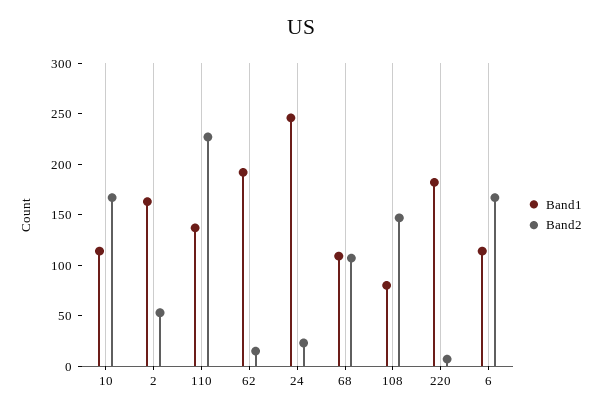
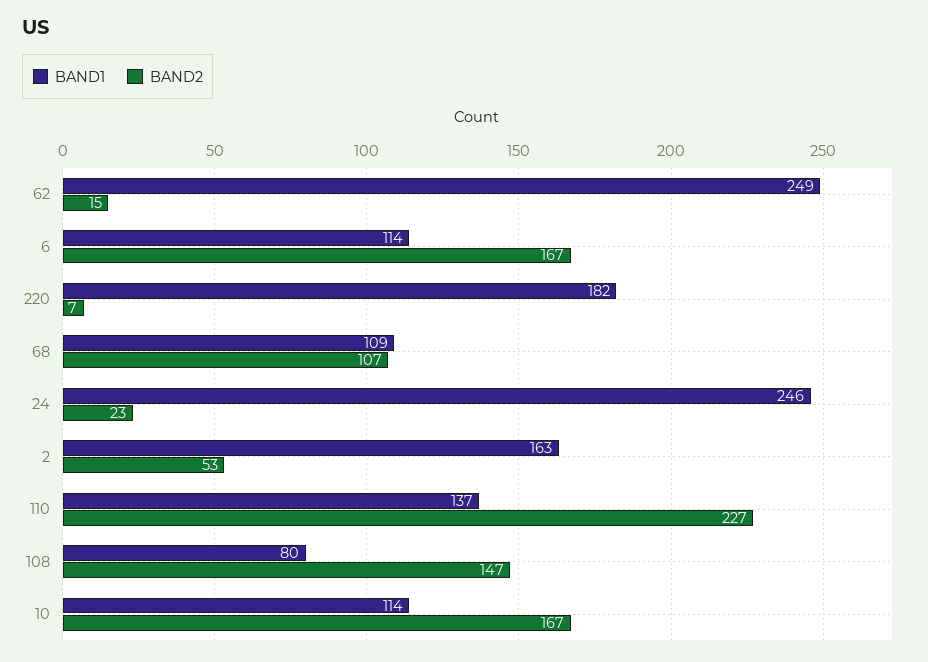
  {
    "Band1": {
      "10": 114,
      "2": 163,
      "110": 137,
-     "62": 190,
+     "62": 249,
      "24": 246,
      "68": 109,
      "108": 80,
      "220": 182,
      "6": 114
    },
    "Band2": {
      "10": 167,
      "2": 53,
      "110": 227,
      "62": 15,
      "24": 23,
      "68": 107,
      "108": 147,
      "220": 7,
      "6": 167
    }
  }

